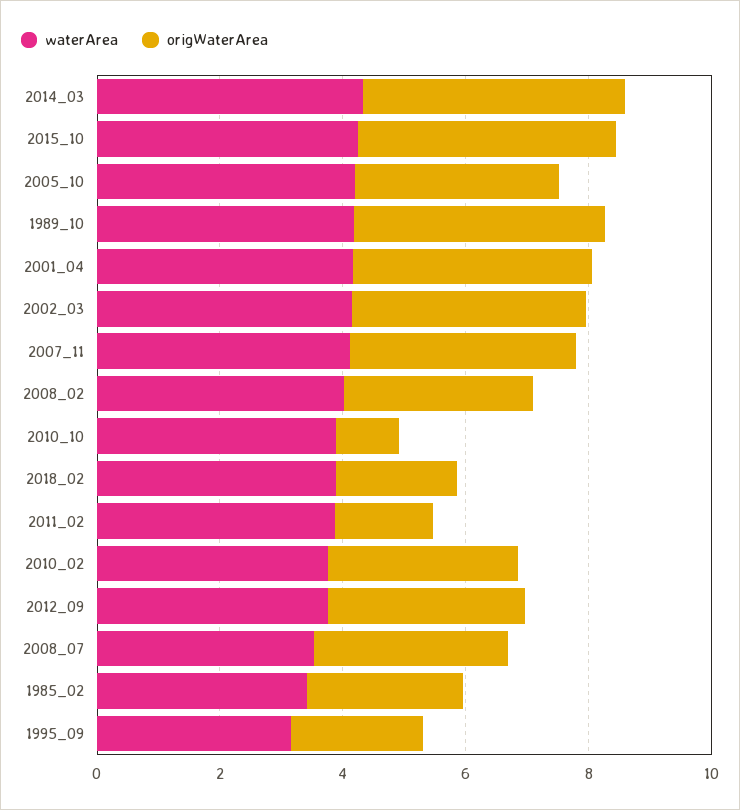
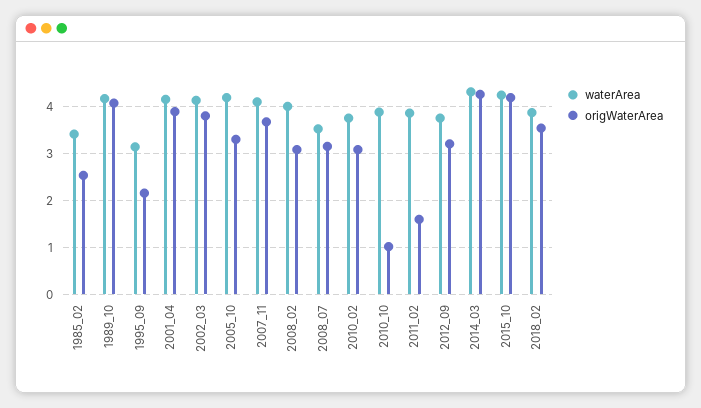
  {
    "waterArea": {
      "2014_03": 4.4,
      "2015_10": 4.2,
      "2005_10": 4.2,
      "1989_10": 4.2,
      "2001_04": 4.2,
      "2002_03": 4.2,
      "2007_11": 4.2,
      "2008_02": 4,
      "2010_10": 3.8,
      "2018_02": 3.8,
      "2011_02": 3.8,
      "2010_02": 3.8,
      "2012_09": 3.8,
      "2008_07": 3.6,
      "1985_02": 3.4,
      "1995_09": 3.2
    },
    "origWaterArea": {
      "2014_03": 4.2,
      "2015_10": 4.2,
      "2005_10": 3.4,
      "1989_10": 4,
      "2001_04": 4,
      "2002_03": 3.8,
      "2007_11": 3.6,
      "2008_02": 3,
      "2010_10": 1,
-     "2018_02": 2,
+     "2018_02": 3.6,
      "2011_02": 1.6,
      "2010_02": 3,
      "2012_09": 3.2,
      "2008_07": 3.2,
      "1985_02": 2.6,
      "1995_09": 2.2
    }
  }

